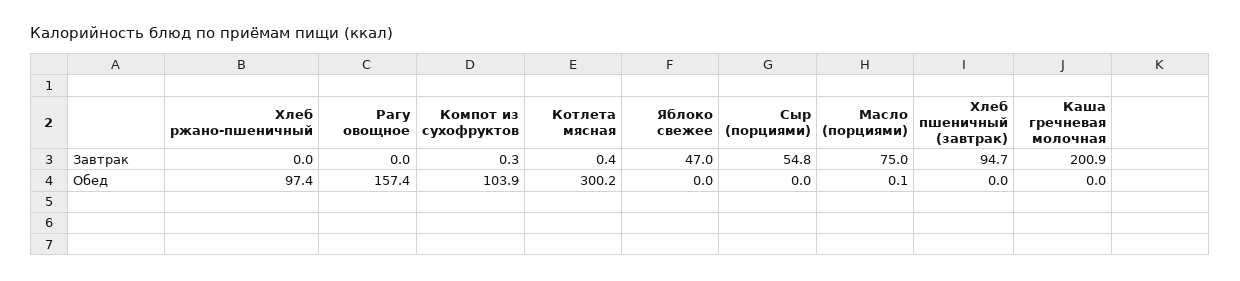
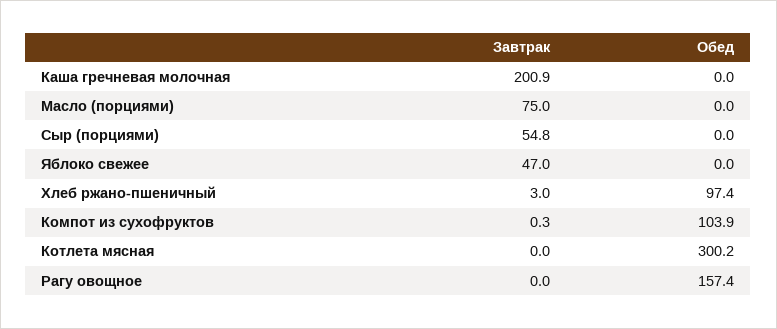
  {
    "Хлеб ржано-пшеничный": {
-     "Завтрак": 0,
+     "Завтрак": 3,
      "Обед": 97.4
    },
    "Рагу овощное": {
      "Завтрак": 0,
      "Обед": 157.4
    },
    "Компот из сухофруктов": {
      "Завтрак": 0.3,
      "Обед": 103.9
    },
    "Котлета мясная": {
-     "Завтрак": 0.4,
+     "Завтрак": 0,
      "Обед": 300.2
    },
    "Яблоко свежее": {
      "Завтрак": 47,
      "Обед": 0
    },
    "Сыр (порциями)": {
      "Завтрак": 54.8,
      "Обед": 0
    },
    "Масло (порциями)": {
      "Завтрак": 75,
-     "Обед": 0.1
+     "Обед": 0
    },
-   "Хлеб пшеничный (завтрак)": {
-     "Завтрак": 94.7,
-     "Обед": 0
-   },
    "Каша гречневая молочная": {
      "Завтрак": 200.9,
      "Обед": 0
    }
  }

